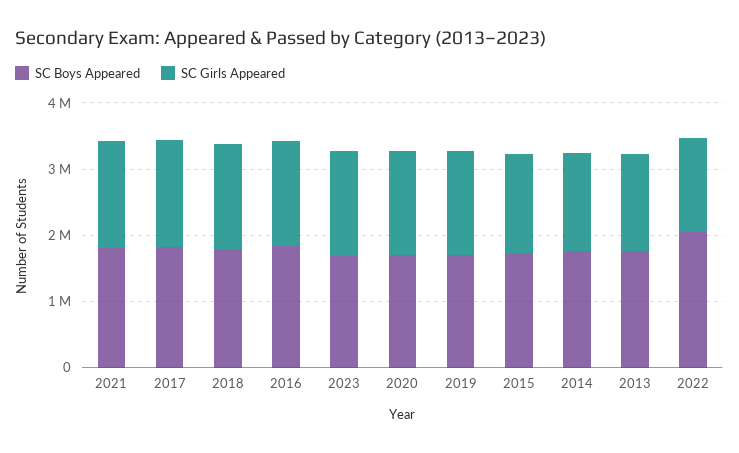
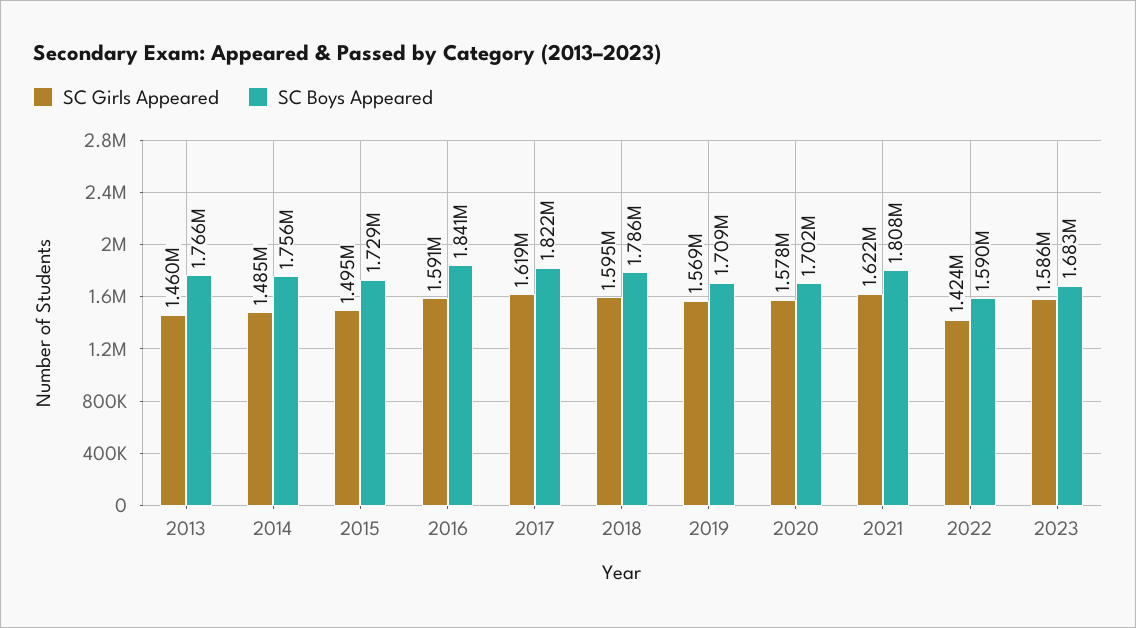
  {
    "SC Boys Appeared": {
      "2021": 1808000,
      "2017": 1822000,
      "2018": 1786000,
      "2016": 1841000,
      "2023": 1683000,
      "2020": 1702000,
      "2019": 1709000,
      "2015": 1729000,
      "2014": 1756000,
      "2013": 1766000,
-     "2022": 2000000
+     "2022": 1590000
    },
    "SC Girls Appeared": {
      "2021": 1622000,
      "2017": 1619000,
      "2018": 1595000,
      "2016": 1591000,
      "2023": 1586000,
      "2020": 1578000,
      "2019": 1569000,
      "2015": 1495000,
      "2014": 1485000,
      "2013": 1460000,
      "2022": 1424000
    }
  }

